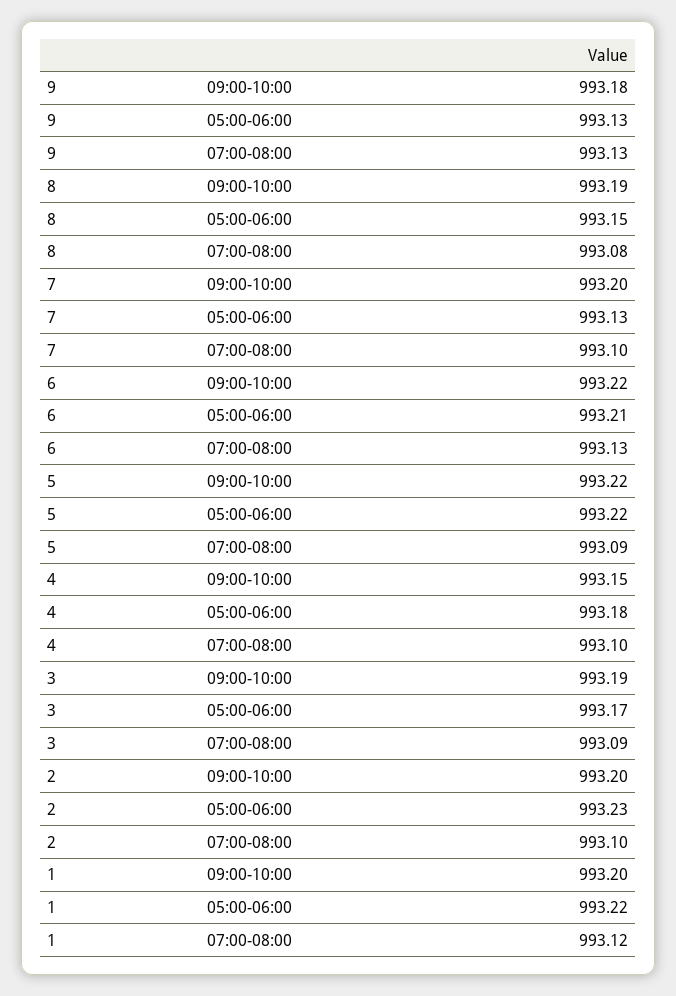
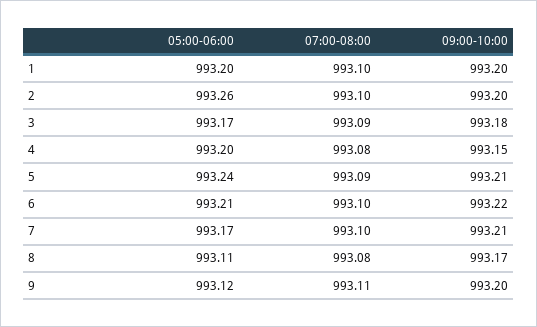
  {
    "9": {
-     "09:00-10:00": 993.18,
+     "09:00-10:00": 993.2,
-     "05:00-06:00": 993.13,
+     "05:00-06:00": 993.12,
-     "07:00-08:00": 993.13
+     "07:00-08:00": 993.11
    },
    "8": {
-     "09:00-10:00": 993.19,
+     "09:00-10:00": 993.17,
-     "05:00-06:00": 993.15,
+     "05:00-06:00": 993.11,
      "07:00-08:00": 993.08
    },
    "7": {
-     "09:00-10:00": 993.2,
+     "09:00-10:00": 993.21,
-     "05:00-06:00": 993.13,
+     "05:00-06:00": 993.17,
      "07:00-08:00": 993.1
    },
    "6": {
      "09:00-10:00": 993.22,
      "05:00-06:00": 993.21,
-     "07:00-08:00": 993.13
+     "07:00-08:00": 993.1
    },
    "5": {
-     "09:00-10:00": 993.22,
+     "09:00-10:00": 993.21,
-     "05:00-06:00": 993.22,
+     "05:00-06:00": 993.24,
      "07:00-08:00": 993.09
    },
    "4": {
      "09:00-10:00": 993.15,
-     "05:00-06:00": 993.18,
+     "05:00-06:00": 993.2,
-     "07:00-08:00": 993.1
+     "07:00-08:00": 993.08
    },
    "3": {
-     "09:00-10:00": 993.19,
+     "09:00-10:00": 993.18,
      "05:00-06:00": 993.17,
      "07:00-08:00": 993.09
    },
    "2": {
      "09:00-10:00": 993.2,
-     "05:00-06:00": 993.23,
+     "05:00-06:00": 993.26,
      "07:00-08:00": 993.1
    },
    "1": {
      "09:00-10:00": 993.2,
-     "05:00-06:00": 993.22,
+     "05:00-06:00": 993.2,
-     "07:00-08:00": 993.12
+     "07:00-08:00": 993.1
    }
  }

